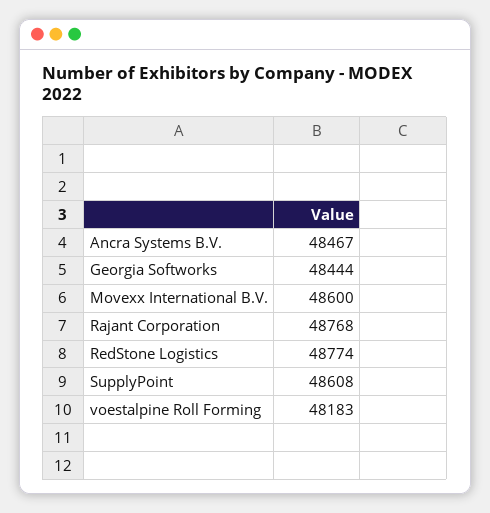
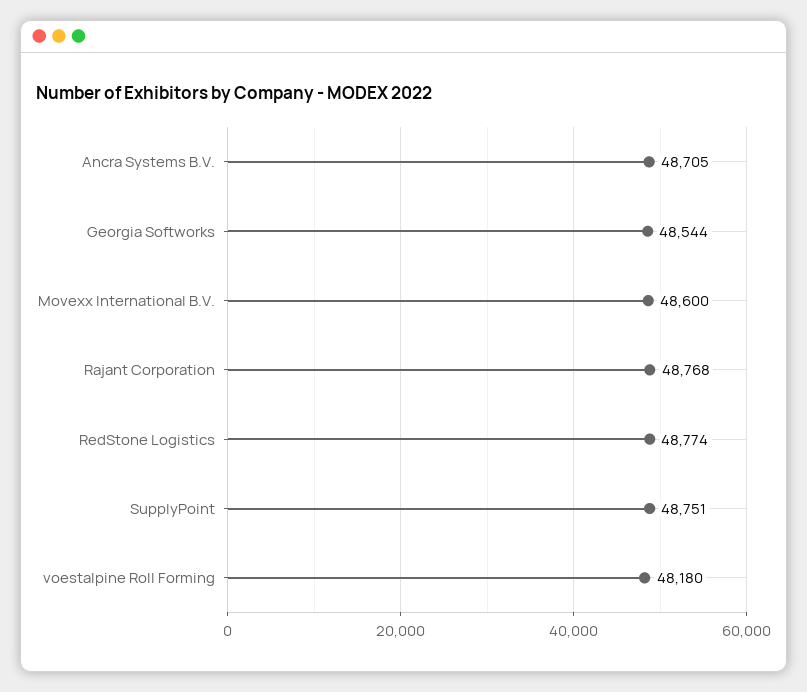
  {
-   "Ancra Systems B.V.": 48467,
+   "Ancra Systems B.V.": 48705,
-   "Georgia Softworks": 48444,
+   "Georgia Softworks": 48544,
    "Movexx International B.V.": 48600,
    "Rajant Corporation": 48768,
    "RedStone Logistics": 48774,
-   "SupplyPoint": 48608,
+   "SupplyPoint": 48751,
-   "voestalpine Roll Forming": 48183
+   "voestalpine Roll Forming": 48180
  }

